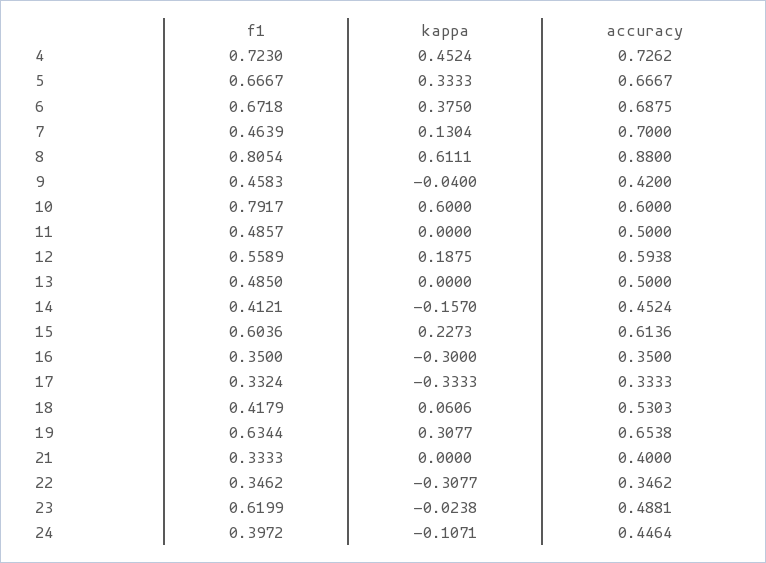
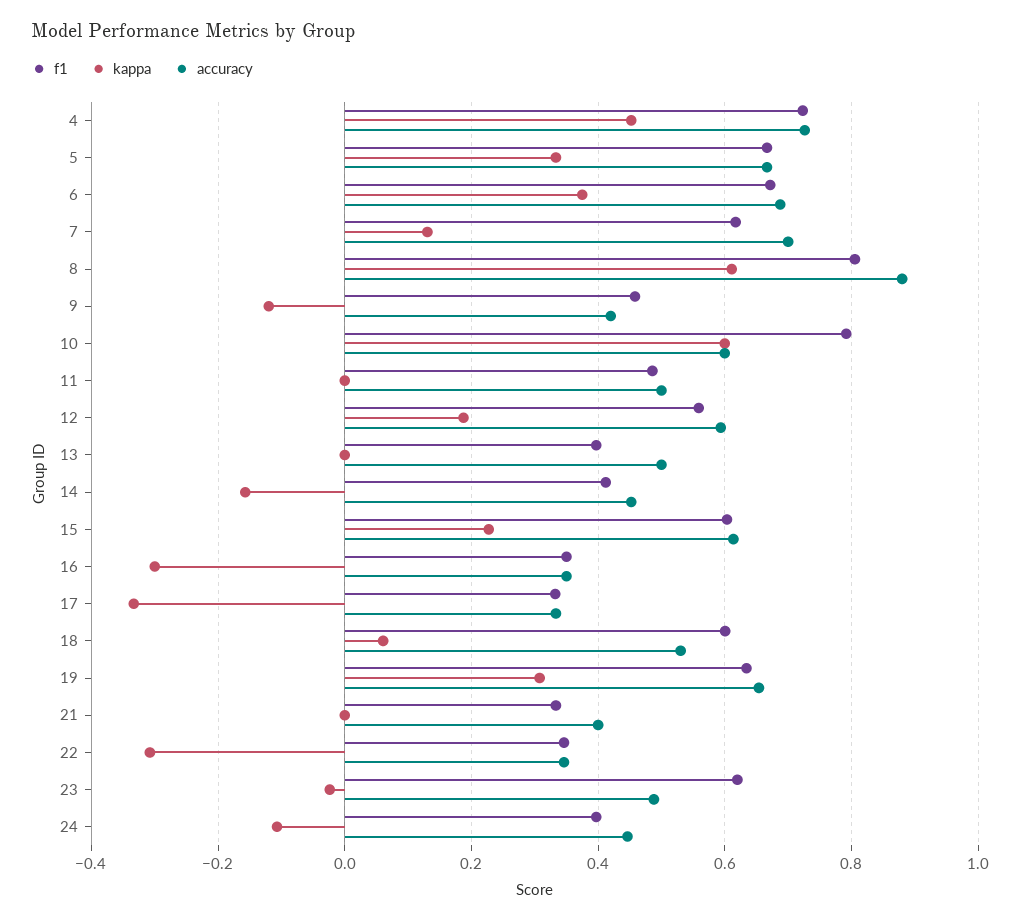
  {
    "f1": {
      "4": 0.723,
      "5": 0.6667,
      "6": 0.6718,
-     "7": 0.4639,
+     "7": 0.62,
      "8": 0.8054,
      "9": 0.4583,
      "10": 0.7917,
      "11": 0.4857,
      "12": 0.5589,
-     "13": 0.485,
+     "13": 0.4,
      "14": 0.4121,
      "15": 0.6036,
      "16": 0.35,
      "17": 0.3324,
-     "18": 0.4179,
+     "18": 0.6,
      "19": 0.6344,
      "21": 0.3333,
      "22": 0.3462,
      "23": 0.6199,
      "24": 0.3972
    },
    "kappa": {
      "4": 0.4524,
      "5": 0.3333,
      "6": 0.375,
      "7": 0.1304,
      "8": 0.6111,
-     "9": -0.04,
+     "9": -0.12,
      "10": 0.6,
      "11": 0,
      "12": 0.1875,
      "13": 0,
      "14": -0.157,
      "15": 0.2273,
      "16": -0.3,
      "17": -0.3333,
      "18": 0.0606,
      "19": 0.3077,
      "21": 0,
      "22": -0.3077,
      "23": -0.0238,
      "24": -0.1071
    },
    "accuracy": {
      "4": 0.7262,
      "5": 0.6667,
      "6": 0.6875,
      "7": 0.7,
      "8": 0.88,
      "9": 0.42,
      "10": 0.6,
      "11": 0.5,
      "12": 0.5938,
      "13": 0.5,
      "14": 0.4524,
      "15": 0.6136,
      "16": 0.35,
      "17": 0.3333,
      "18": 0.5303,
      "19": 0.6538,
      "21": 0.4,
      "22": 0.3462,
      "23": 0.4881,
      "24": 0.4464
    }
  }

